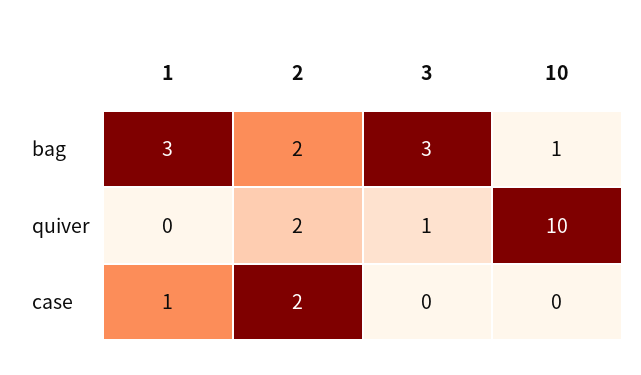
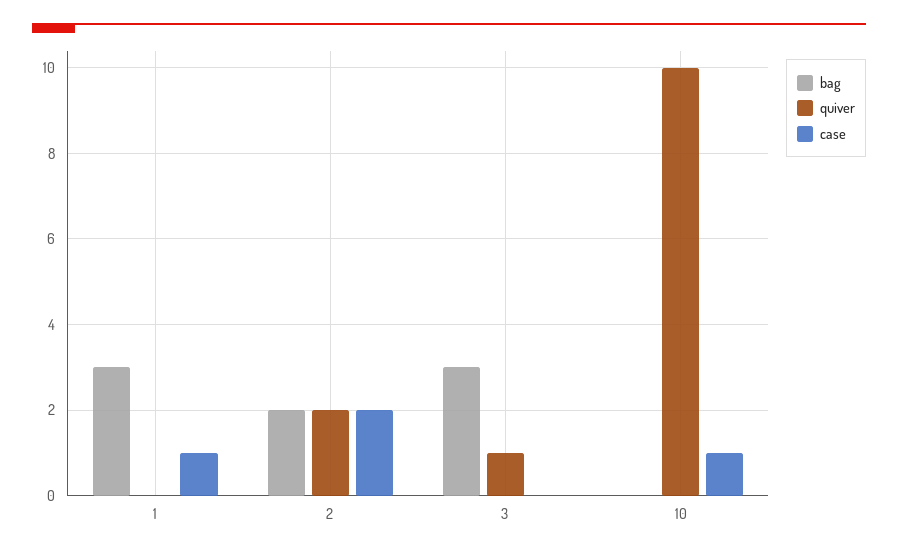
  {
    "bag": {
      "1": 3,
      "2": 2,
      "3": 3,
-     "10": 1
+     "10": 0
    },
    "quiver": {
      "1": 0,
      "2": 2,
      "3": 1,
      "10": 10
    },
    "case": {
      "1": 1,
      "2": 2,
      "3": 0,
-     "10": 0
+     "10": 1
    }
  }

